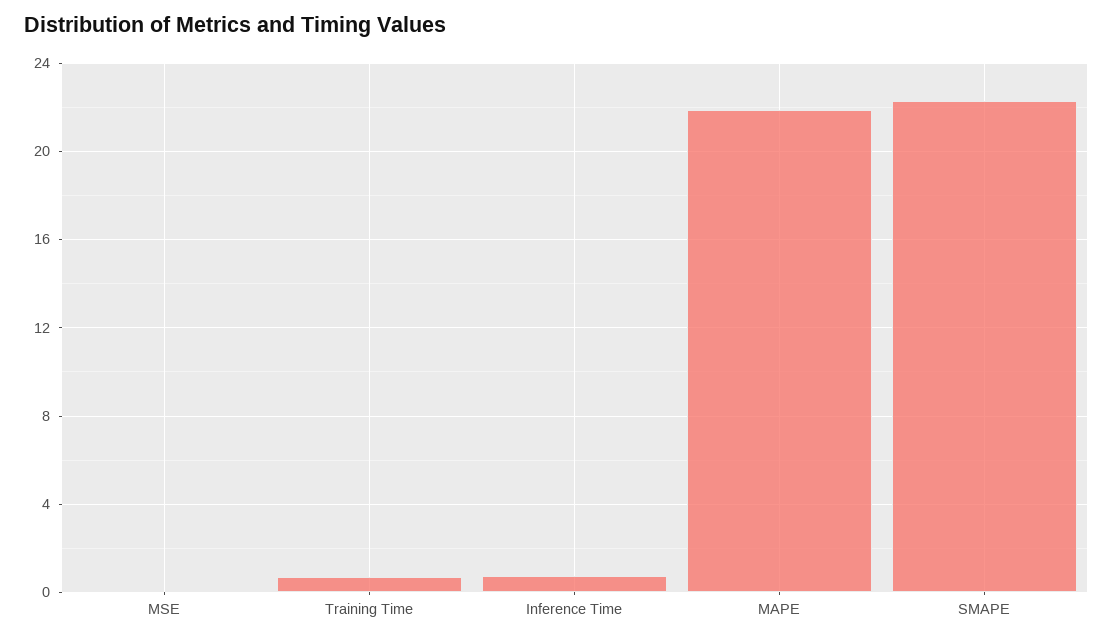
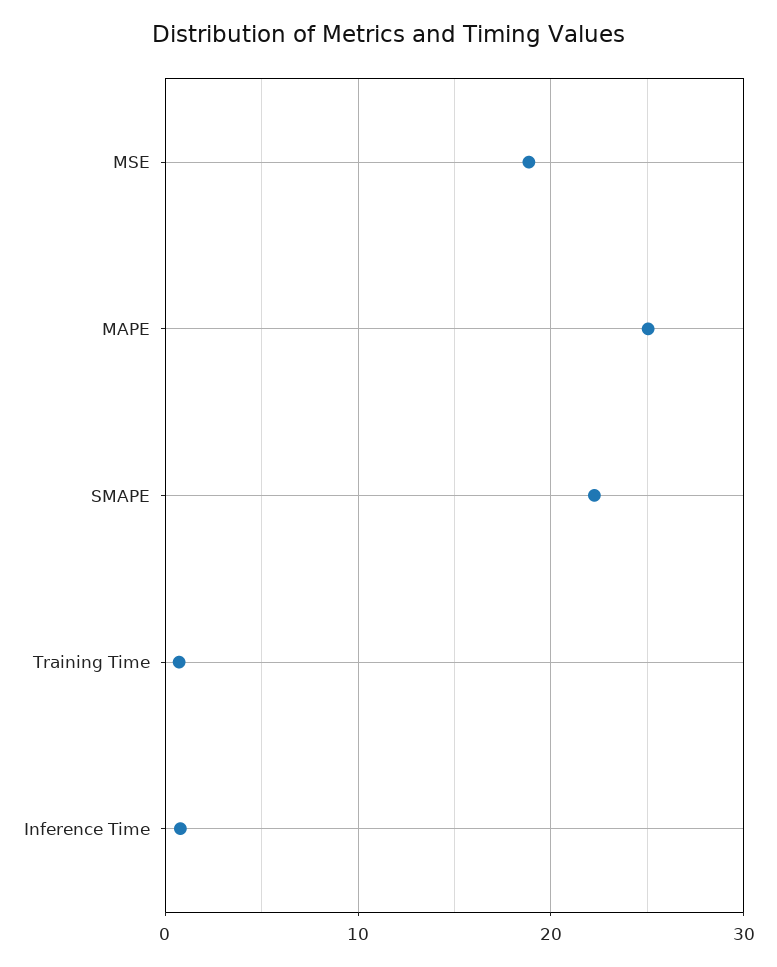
  {
-   "MSE": 0,
+   "MSE": 19,
    "Training Time": 0.5,
    "Inference Time": 1,
-   "MAPE": 22,
+   "MAPE": 25,
    "SMAPE": 22.5
  }

